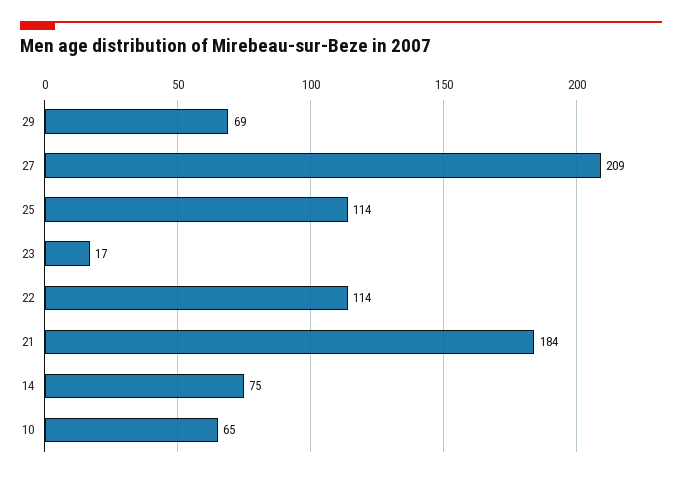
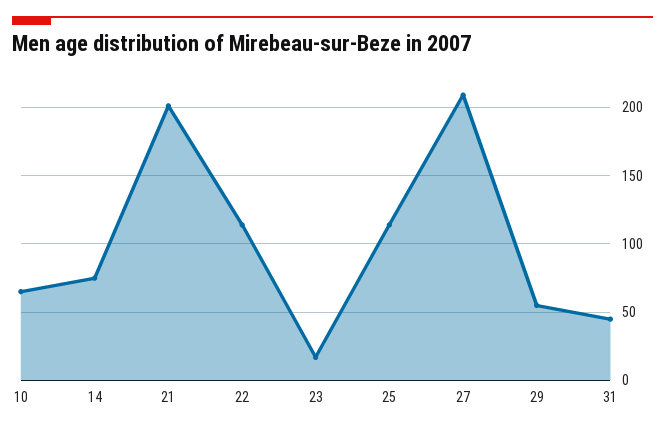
  {
-   "29": 69,
+   "29": 55,
    "27": 209,
    "25": 114,
    "23": 17,
    "22": 114,
-   "21": 184,
+   "21": 200,
    "14": 75,
-   "10": 65
+   "10": 65,
+   "31": 45
  }

